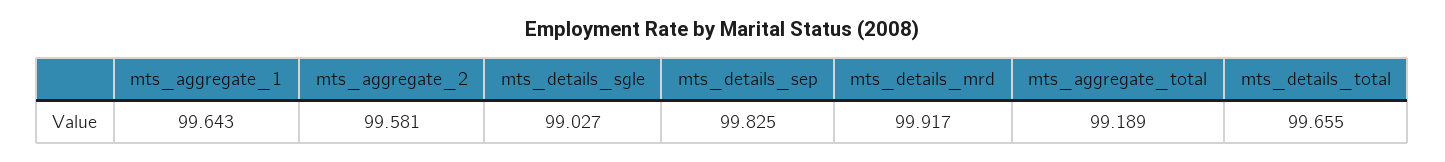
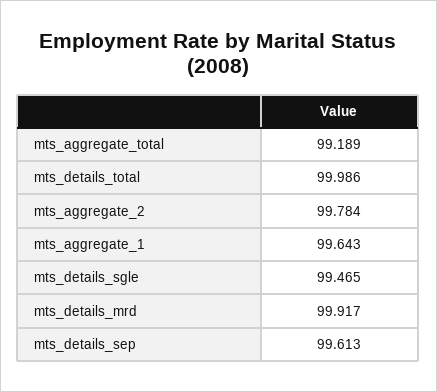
  {
    "mts_aggregate_1": 99.643,
-   "mts_aggregate_2": 99.581,
+   "mts_aggregate_2": 99.784,
-   "mts_details_sgle": 99.027,
+   "mts_details_sgle": 99.465,
-   "mts_details_sep": 99.825,
+   "mts_details_sep": 99.613,
    "mts_details_mrd": 99.917,
    "mts_aggregate_total": 99.189,
-   "mts_details_total": 99.655
+   "mts_details_total": 99.986
  }

